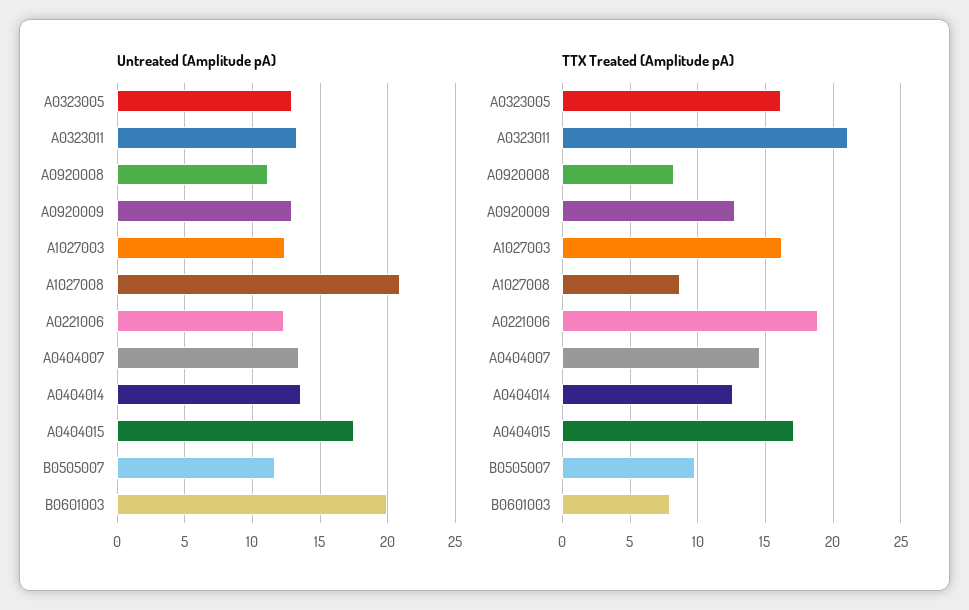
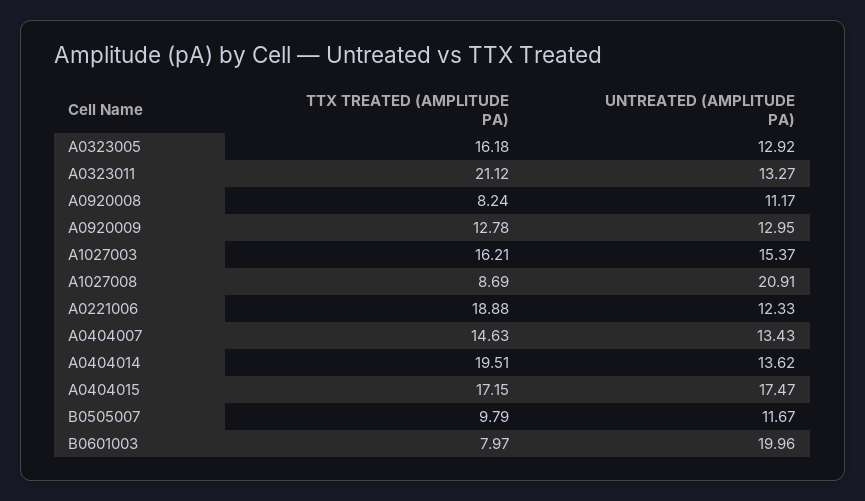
  {
    "Untreated (Amplitude pA)": {
      "A0323005": 12.92,
      "A0323011": 13.27,
      "A0920008": 11.17,
      "A0920009": 12.95,
-     "A1027003": 12.5,
+     "A1027003": 15.37,
      "A1027008": 20.91,
      "A0221006": 12.33,
      "A0404007": 13.43,
      "A0404014": 13.62,
      "A0404015": 17.47,
      "B0505007": 11.67,
      "B0601003": 19.96
    },
    "TTX Treated (Amplitude pA)": {
      "A0323005": 16.18,
      "A0323011": 21.12,
      "A0920008": 8.24,
      "A0920009": 12.78,
      "A1027003": 16.21,
      "A1027008": 8.69,
      "A0221006": 18.88,
      "A0404007": 14.63,
-     "A0404014": 12.5,
+     "A0404014": 19.51,
      "A0404015": 17.15,
      "B0505007": 9.79,
      "B0601003": 7.97
    }
  }

